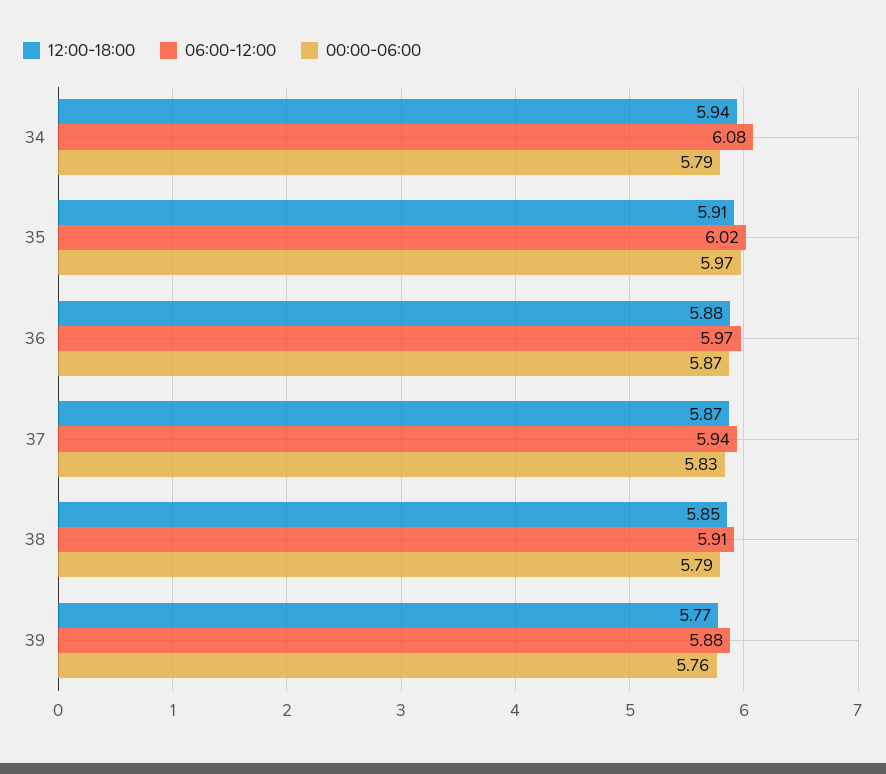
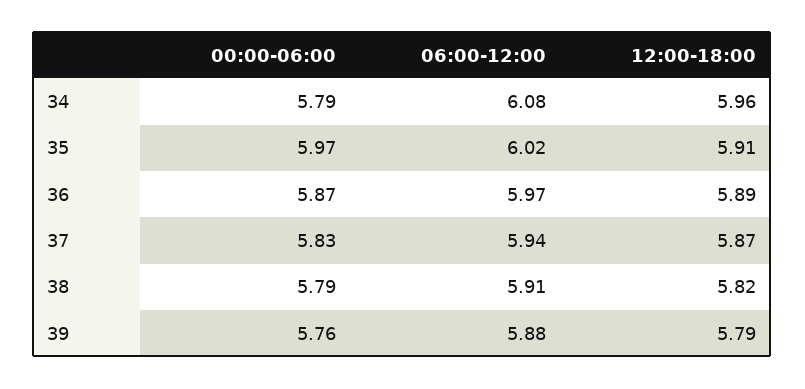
  {
    "12:00-18:00": {
-     "34": 5.94,
+     "34": 5.96,
      "35": 5.91,
-     "36": 5.88,
+     "36": 5.89,
      "37": 5.87,
-     "38": 5.85,
+     "38": 5.82,
-     "39": 5.77
+     "39": 5.79
    },
    "06:00-12:00": {
      "34": 6.08,
      "35": 6.02,
      "36": 5.97,
      "37": 5.94,
      "38": 5.91,
      "39": 5.88
    },
    "00:00-06:00": {
      "34": 5.79,
      "35": 5.97,
      "36": 5.87,
      "37": 5.83,
      "38": 5.79,
      "39": 5.76
    }
  }

